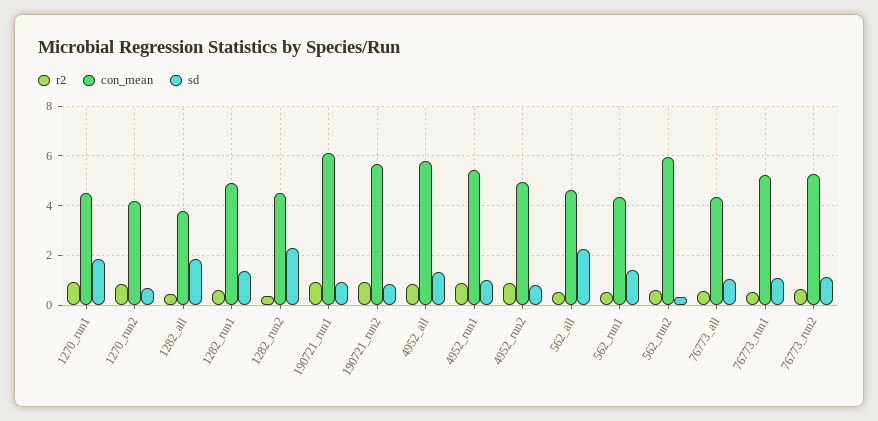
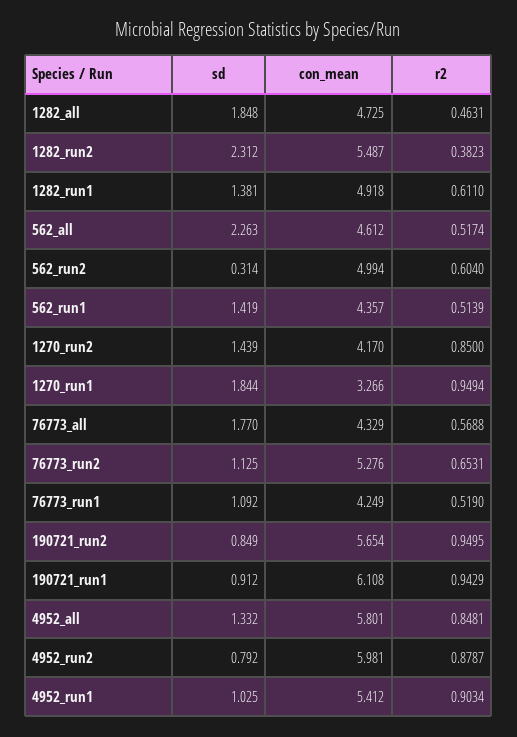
  {
    "r2": {
      "1270_run1": 0.9494,
      "1270_run2": 0.85,
      "1282_all": 0.4631,
      "1282_run1": 0.611,
      "1282_run2": 0.3823,
      "190721_run1": 0.9429,
      "190721_run2": 0.9495,
      "4952_all": 0.8481,
      "4952_run1": 0.9034,
      "4952_run2": 0.8787,
      "562_all": 0.5174,
      "562_run1": 0.5139,
      "562_run2": 0.604,
      "76773_all": 0.5688,
      "76773_run1": 0.519,
      "76773_run2": 0.6531
    },
    "con_mean": {
-     "1270_run1": 4.5,
+     "1270_run1": 3.266,
      "1270_run2": 4.17,
-     "1282_all": 3.75,
+     "1282_all": 4.725,
      "1282_run1": 4.918,
-     "1282_run2": 4.5,
+     "1282_run2": 5.487,
      "190721_run1": 6.108,
      "190721_run2": 5.654,
      "4952_all": 5.801,
      "4952_run1": 5.412,
-     "4952_run2": 5,
+     "4952_run2": 5.981,
      "562_all": 4.612,
      "562_run1": 4.357,
-     "562_run2": 6,
+     "562_run2": 4.994,
      "76773_all": 4.329,
-     "76773_run1": 5.25,
+     "76773_run1": 4.249,
      "76773_run2": 5.276
    },
    "sd": {
      "1270_run1": 1.844,
-     "1270_run2": 0.75,
+     "1270_run2": 1.439,
      "1282_all": 1.848,
      "1282_run1": 1.381,
      "1282_run2": 2.312,
      "190721_run1": 0.912,
      "190721_run2": 0.849,
      "4952_all": 1.332,
      "4952_run1": 1.025,
      "4952_run2": 0.792,
      "562_all": 2.263,
      "562_run1": 1.419,
      "562_run2": 0.314,
-     "76773_all": 1,
+     "76773_all": 1.77,
      "76773_run1": 1.092,
      "76773_run2": 1.125
    }
  }

